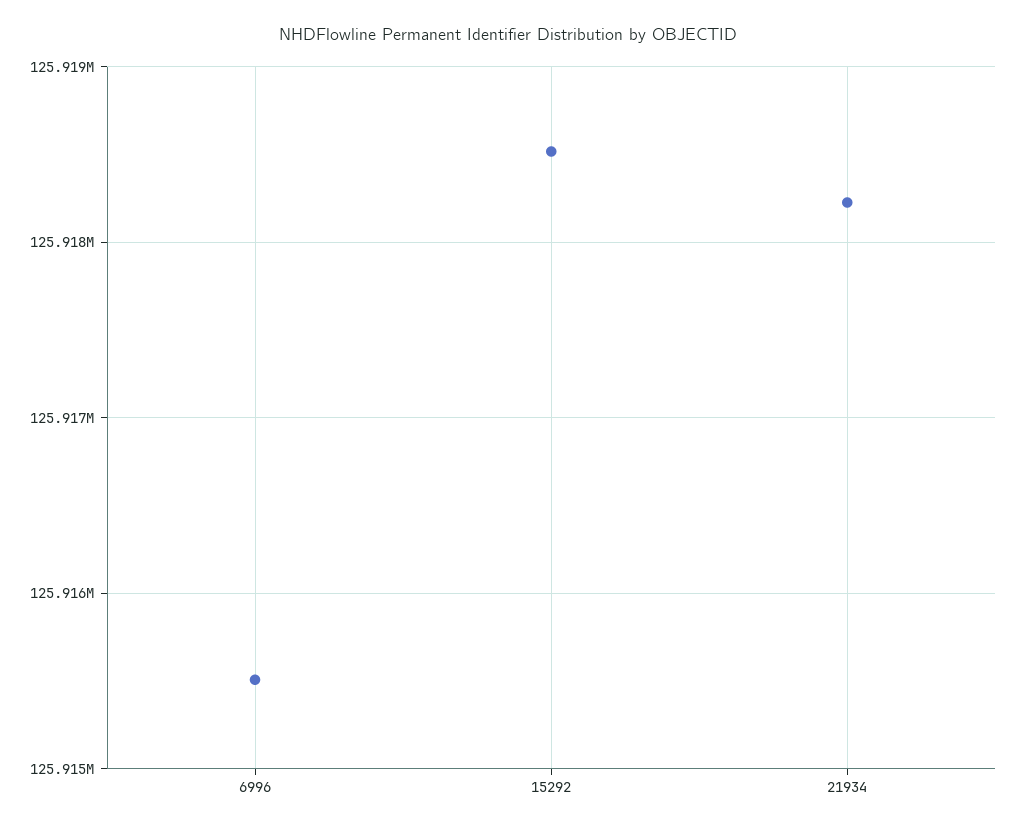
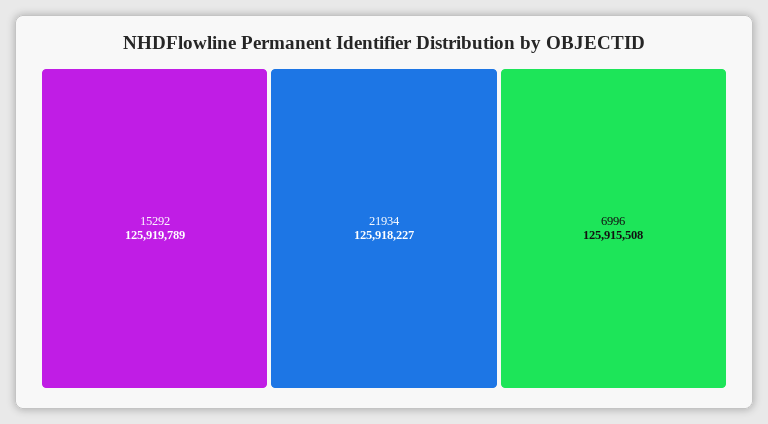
  {
    "6996": 125915508,
-   "15292": 125918500,
+   "15292": 125919789,
    "21934": 125918227
  }

